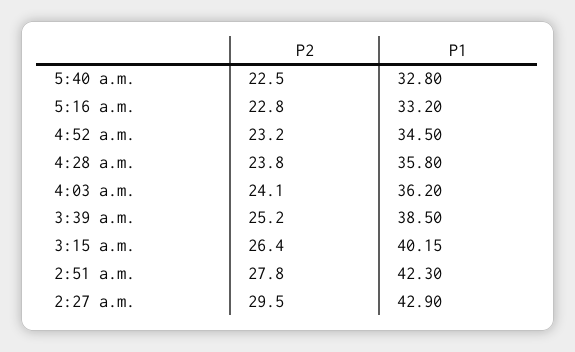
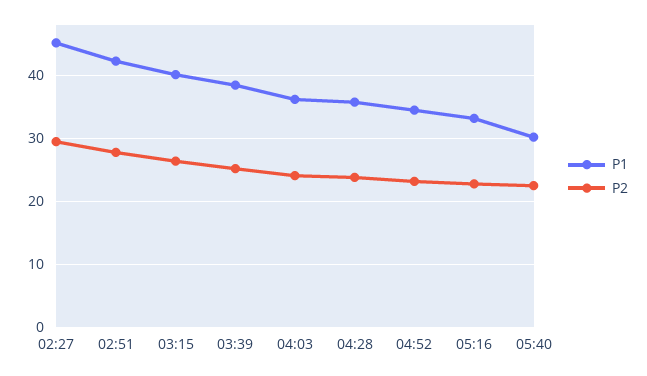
  {
    "P2": {
      "5:40 a.m.": 22.5,
      "5:16 a.m.": 22.8,
      "4:52 a.m.": 23.2,
      "4:28 a.m.": 23.8,
      "4:03 a.m.": 24.1,
      "3:39 a.m.": 25.2,
      "3:15 a.m.": 26.4,
      "2:51 a.m.": 27.8,
      "2:27 a.m.": 29.5
    },
    "P1": {
-     "5:40 a.m.": 32.8,
+     "5:40 a.m.": 30,
      "5:16 a.m.": 33.2,
      "4:52 a.m.": 34.5,
      "4:28 a.m.": 35.8,
      "4:03 a.m.": 36.2,
      "3:39 a.m.": 38.5,
      "3:15 a.m.": 40.15,
      "2:51 a.m.": 42.3,
-     "2:27 a.m.": 42.9
+     "2:27 a.m.": 45
    }
  }

